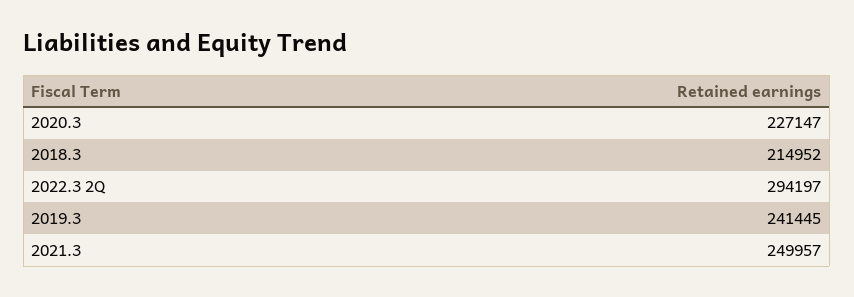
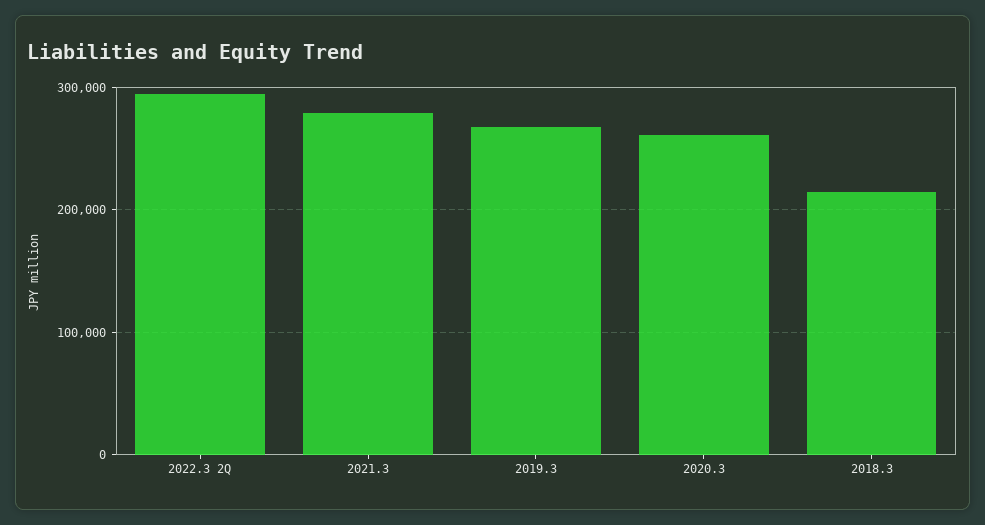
  {
-   "2020.3": 227147,
+   "2020.3": 260000,
    "2018.3": 214952,
    "2022.3 2Q": 294197,
-   "2019.3": 241445,
+   "2019.3": 270000,
-   "2021.3": 249957
+   "2021.3": 280000
  }

